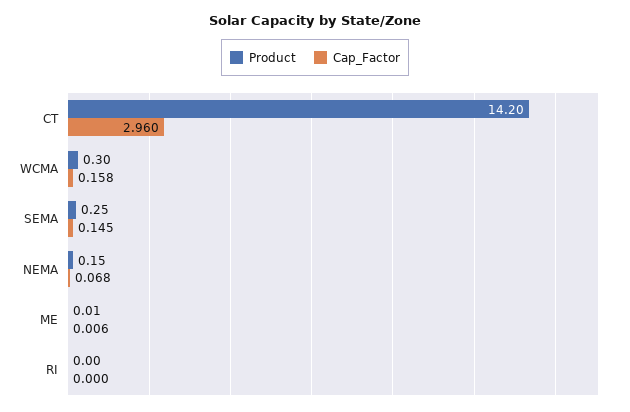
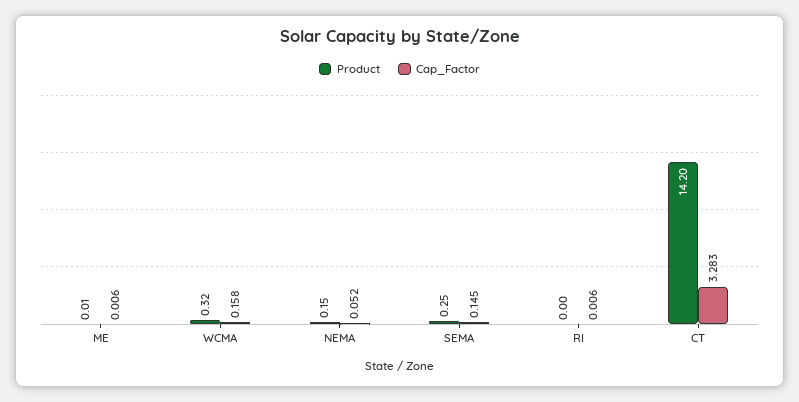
  {
    "Product": {
      "CT": 14.2,
-     "WCMA": 0.3,
+     "WCMA": 0.32,
      "SEMA": 0.25,
      "NEMA": 0.15,
      "ME": 0.01,
      "RI": 0
    },
    "Cap_Factor": {
-     "CT": 2.96,
+     "CT": 3.283,
      "WCMA": 0.158,
      "SEMA": 0.145,
-     "NEMA": 0.068,
+     "NEMA": 0.052,
      "ME": 0.006,
-     "RI": 0
+     "RI": 0.006
    }
  }

